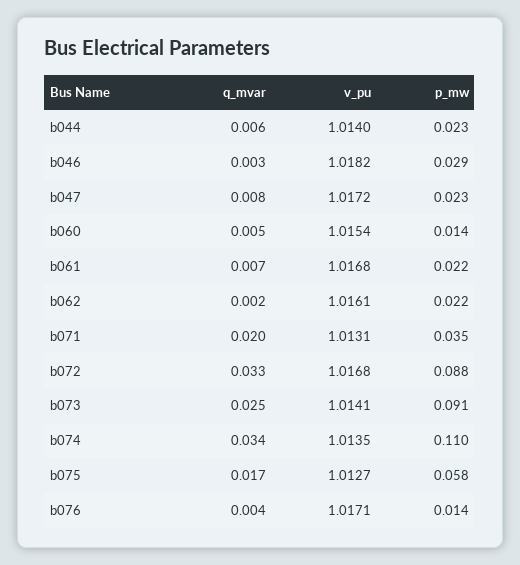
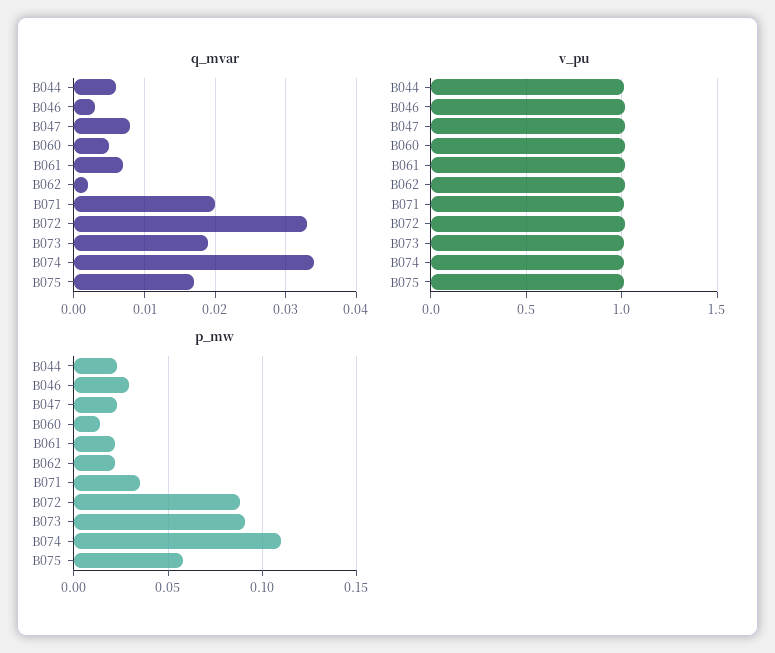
  {
    "q_mvar": {
      "b044": 0.006,
      "b046": 0.003,
      "b047": 0.008,
      "b060": 0.005,
      "b061": 0.007,
      "b062": 0.002,
      "b071": 0.02,
      "b072": 0.033,
-     "b073": 0.025,
+     "b073": 0.019,
      "b074": 0.034,
-     "b075": 0.017,
+     "b075": 0.017
-     "b076": 0.004
    },
    "v_pu": {
      "b044": 1.014,
      "b046": 1.0182,
      "b047": 1.0172,
      "b060": 1.0154,
      "b061": 1.0168,
      "b062": 1.0161,
      "b071": 1.0131,
      "b072": 1.0168,
      "b073": 1.0141,
      "b074": 1.0135,
-     "b075": 1.0127,
+     "b075": 1.0127
-     "b076": 1.0171
    },
    "p_mw": {
      "b044": 0.023,
      "b046": 0.029,
      "b047": 0.023,
      "b060": 0.014,
      "b061": 0.022,
      "b062": 0.022,
      "b071": 0.035,
      "b072": 0.088,
      "b073": 0.091,
      "b074": 0.11,
-     "b075": 0.058,
+     "b075": 0.058
-     "b076": 0.014
    }
  }

